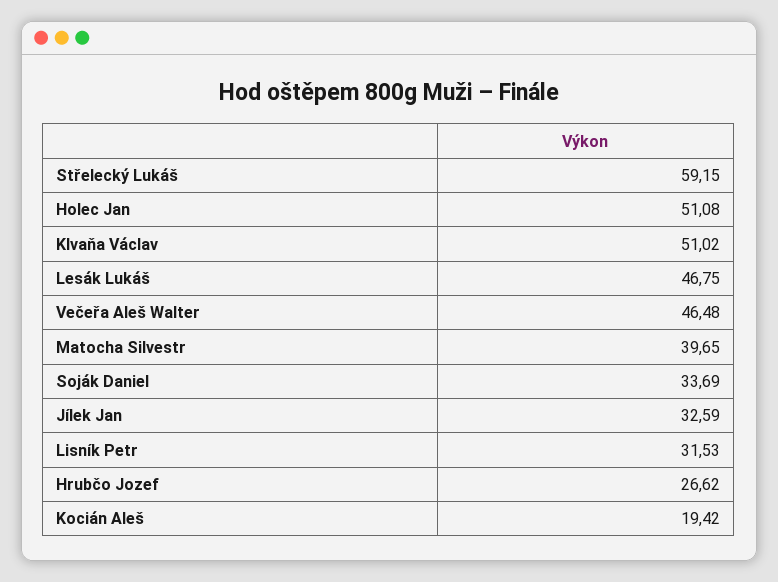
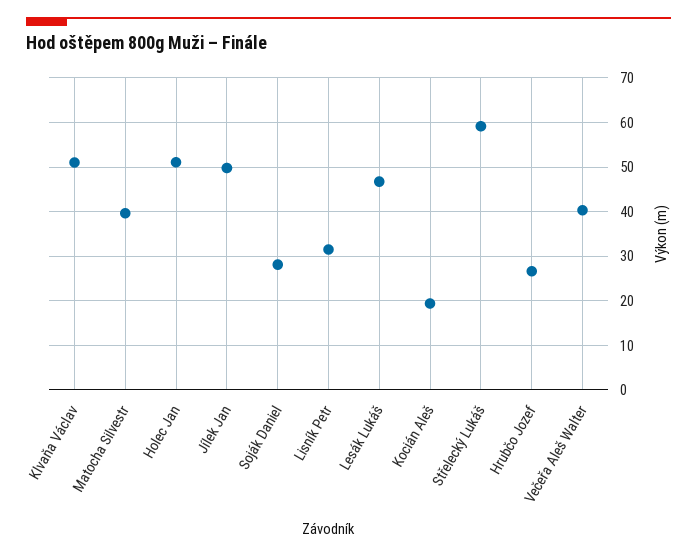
  {
    "Střelecký Lukáš": 59.15,
    "Holec Jan": 51.08,
    "Klvaňa Václav": 51.02,
    "Lesák Lukáš": 46.75,
-   "Večeřa Aleš Walter": 46.48,
+   "Večeřa Aleš Walter": 40,
    "Matocha Silvestr": 39.65,
-   "Soják Daniel": 33.69,
+   "Soják Daniel": 28,
-   "Jílek Jan": 32.59,
+   "Jílek Jan": 50,
    "Lisník Petr": 31.53,
    "Hrubčo Jozef": 26.62,
    "Kocián Aleš": 19.42
  }

